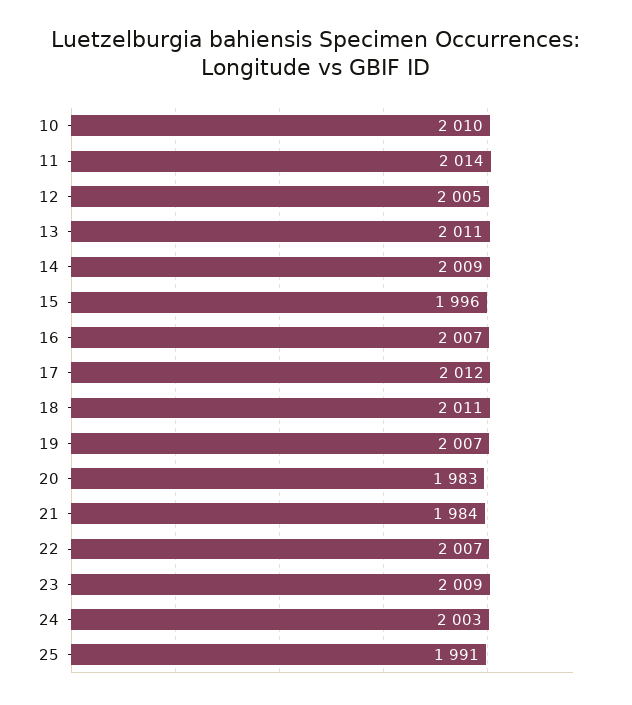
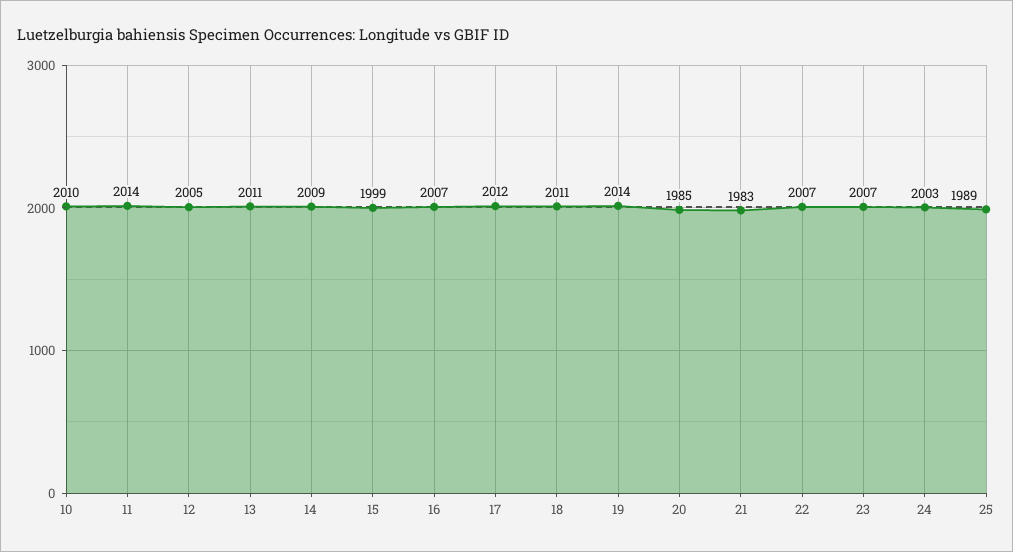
  {
    "10": 2010,
    "11": 2014,
    "12": 2005,
    "13": 2011,
    "14": 2009,
-   "15": 1996,
+   "15": 1999,
    "16": 2007,
    "17": 2012,
    "18": 2011,
-   "19": 2007,
+   "19": 2014,
-   "20": 1983,
+   "20": 1985,
-   "21": 1984,
+   "21": 1983,
    "22": 2007,
-   "23": 2009,
+   "23": 2007,
    "24": 2003,
-   "25": 1991
+   "25": 1989
  }

